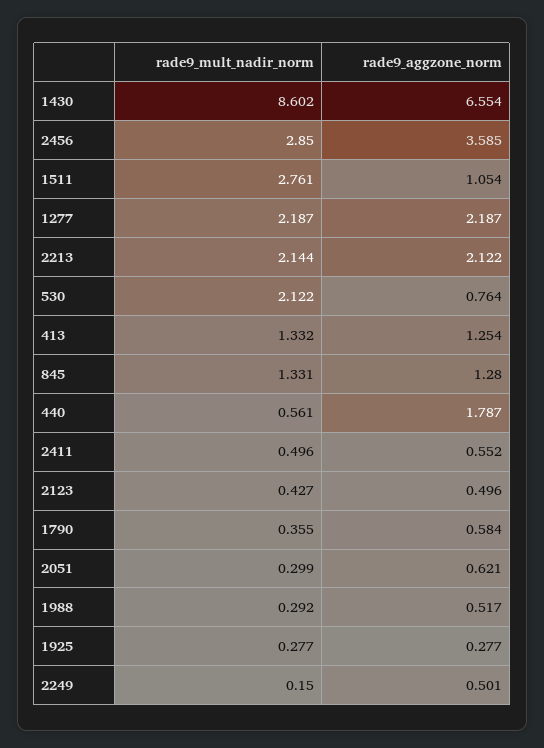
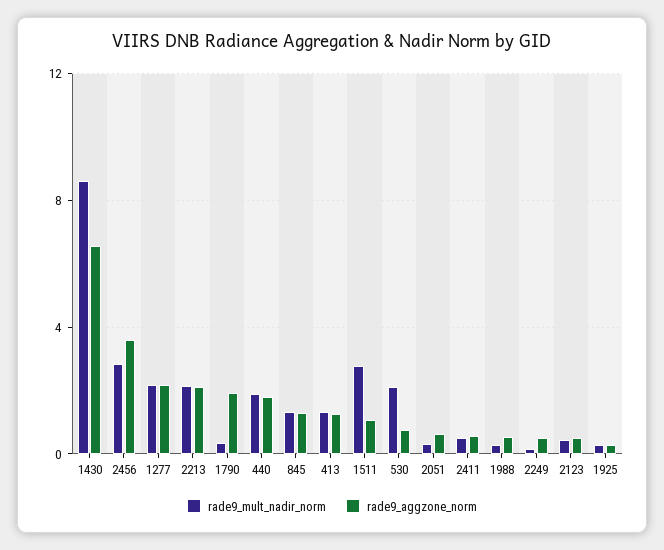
  {
    "rade9_mult_nadir_norm": {
      "1430": 8.602,
      "2456": 2.85,
      "1511": 2.761,
      "1277": 2.187,
      "2213": 2.144,
      "530": 2.122,
      "413": 1.332,
      "845": 1.331,
-     "440": 0.561,
+     "440": 2,
      "2411": 0.496,
      "2123": 0.427,
      "1790": 0.355,
      "2051": 0.299,
      "1988": 0.292,
      "1925": 0.277,
      "2249": 0.15
    },
    "rade9_aggzone_norm": {
      "1430": 6.554,
      "2456": 3.585,
      "1511": 1.054,
      "1277": 2.187,
      "2213": 2.122,
      "530": 0.764,
      "413": 1.254,
      "845": 1.28,
      "440": 1.787,
      "2411": 0.552,
      "2123": 0.496,
-     "1790": 0.584,
+     "1790": 2,
      "2051": 0.621,
      "1988": 0.517,
      "1925": 0.277,
      "2249": 0.501
    }
  }

